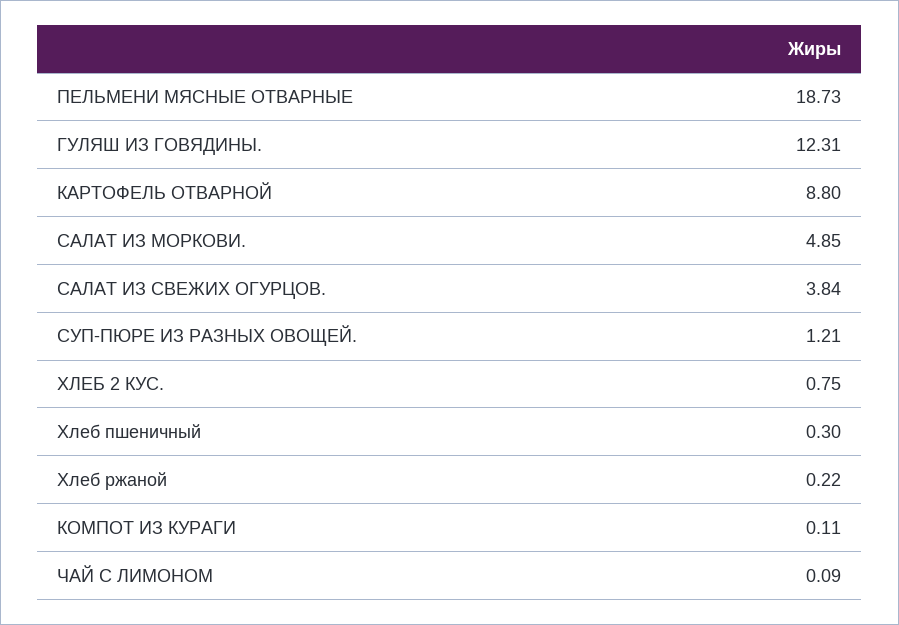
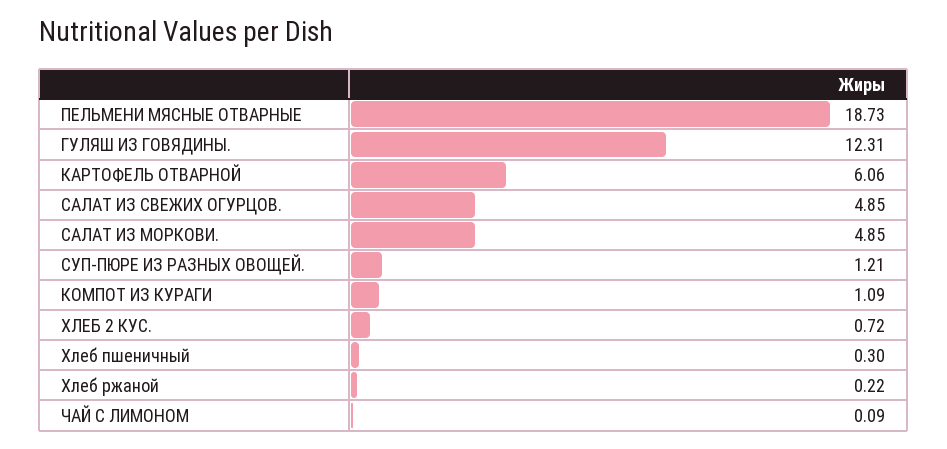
  {
    "ПЕЛЬМЕНИ МЯСНЫЕ ОТВАРНЫЕ": 18.73,
    "ГУЛЯШ ИЗ ГОВЯДИНЫ.": 12.31,
-   "КАРТОФЕЛЬ ОТВАРНОЙ": 8.8,
+   "КАРТОФЕЛЬ ОТВАРНОЙ": 6.06,
    "САЛАТ ИЗ МОРКОВИ.": 4.85,
-   "САЛАТ ИЗ СВЕЖИХ ОГУРЦОВ.": 3.84,
+   "САЛАТ ИЗ СВЕЖИХ ОГУРЦОВ.": 4.85,
    "СУП-ПЮРЕ ИЗ РАЗНЫХ ОВОЩЕЙ.": 1.21,
-   "ХЛЕБ 2 КУС.": 0.75,
+   "ХЛЕБ 2 КУС.": 0.72,
    "Хлеб пшеничный": 0.3,
    "Хлеб ржаной": 0.22,
-   "КОМПОТ ИЗ КУРАГИ": 0.11,
+   "КОМПОТ ИЗ КУРАГИ": 1.09,
    "ЧАЙ С ЛИМОНОМ": 0.09
  }

